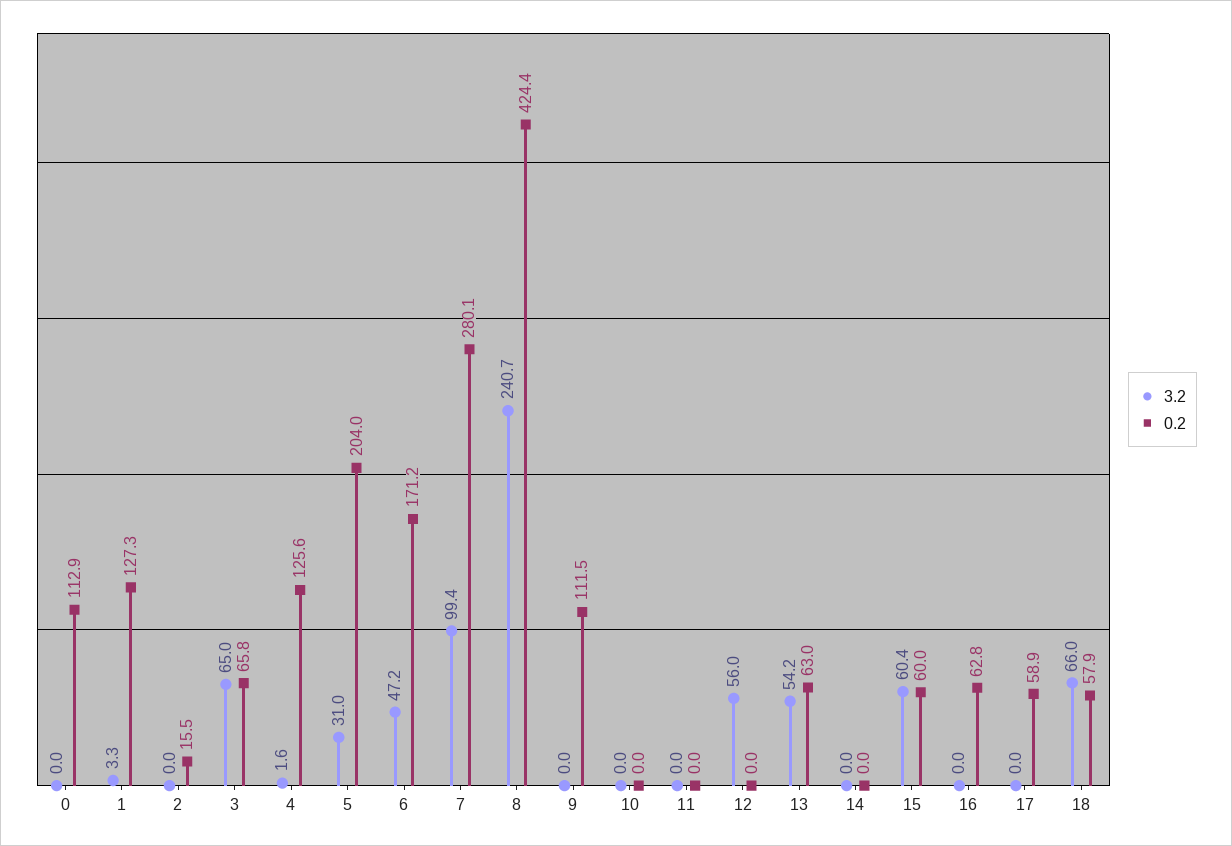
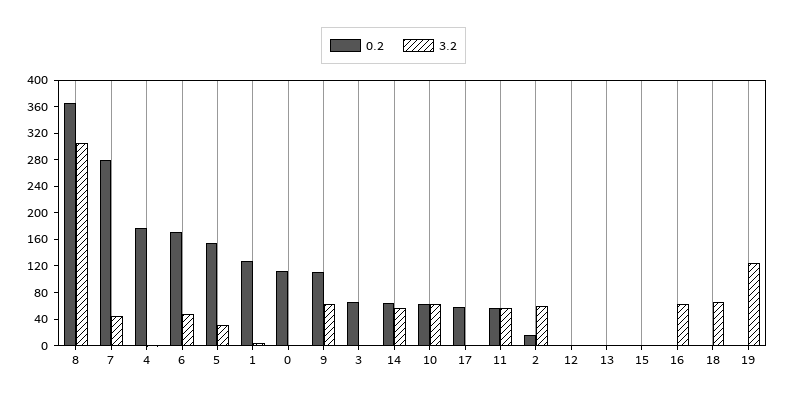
  {
    "3.2": {
      "0": 0,
      "1": 3.3,
-     "2": 0,
+     "2": 60,
-     "3": 65,
+     "3": 0,
      "4": 1.6,
      "5": 31,
      "6": 47.2,
-     "7": 99.4,
+     "7": 40,
-     "8": 240.7,
+     "8": 300,
-     "9": 0,
+     "9": 60,
-     "10": 0,
+     "10": 60,
-     "11": 0,
+     "11": 60,
-     "12": 56,
+     "12": 0,
-     "13": 54.2,
+     "13": 0,
-     "14": 0,
+     "14": 60,
-     "15": 60.4,
+     "15": 0,
-     "16": 0,
+     "16": 60,
      "17": 0,
-     "18": 66
+     "18": 66,
+     "19": 120
    },
    "0.2": {
      "0": 112.9,
      "1": 127.3,
      "2": 15.5,
      "3": 65.8,
-     "4": 125.6,
+     "4": 180,
-     "5": 204,
+     "5": 160,
      "6": 171.2,
      "7": 280.1,
-     "8": 424.4,
+     "8": 360,
      "9": 111.5,
-     "10": 0,
+     "10": 60,
-     "11": 0,
+     "11": 60,
      "12": 0,
-     "13": 63,
+     "13": 0,
-     "14": 0,
+     "14": 60,
-     "15": 60,
+     "15": 0,
-     "16": 62.8,
+     "16": 0,
      "17": 58.9,
-     "18": 57.9
+     "18": 0,
+     "19": 0
    }
  }

